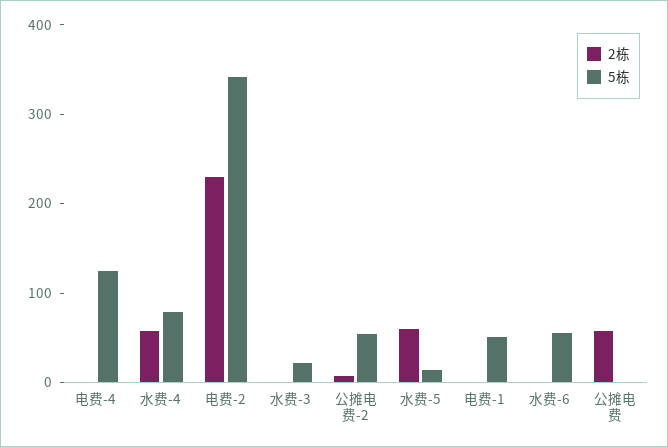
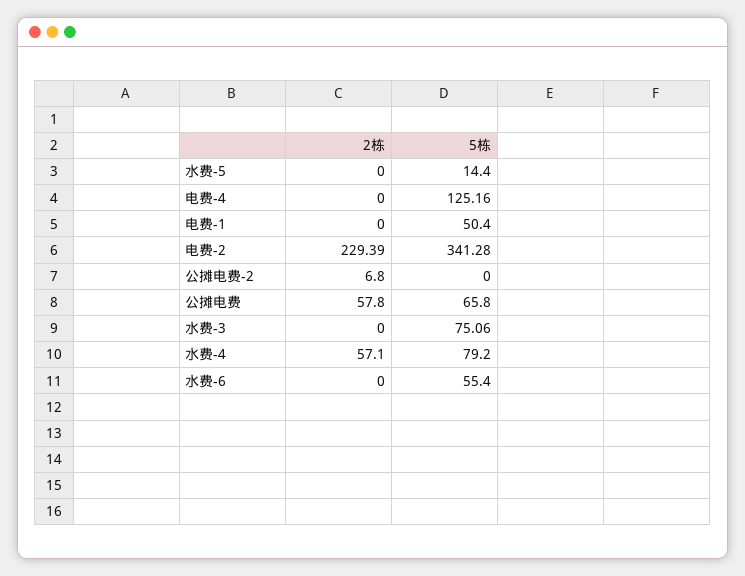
  {
    "2栋": {
      "电费-4": 0,
      "水费-4": 57.1,
      "电费-2": 229.39,
      "水费-3": 0,
      "公摊电费-2": 6.8,
-     "水费-5": 60,
+     "水费-5": 0,
      "电费-1": 0,
      "水费-6": 0,
      "公摊电费": 57.8
    },
    "5栋": {
      "电费-4": 125.16,
      "水费-4": 79.2,
      "电费-2": 341.28,
-     "水费-3": 20,
+     "水费-3": 75.06,
-     "公摊电费-2": 60,
+     "公摊电费-2": 0,
      "水费-5": 14.4,
      "电费-1": 50.4,
      "水费-6": 55.4,
-     "公摊电费": 0
+     "公摊电费": 65.8
    }
  }

